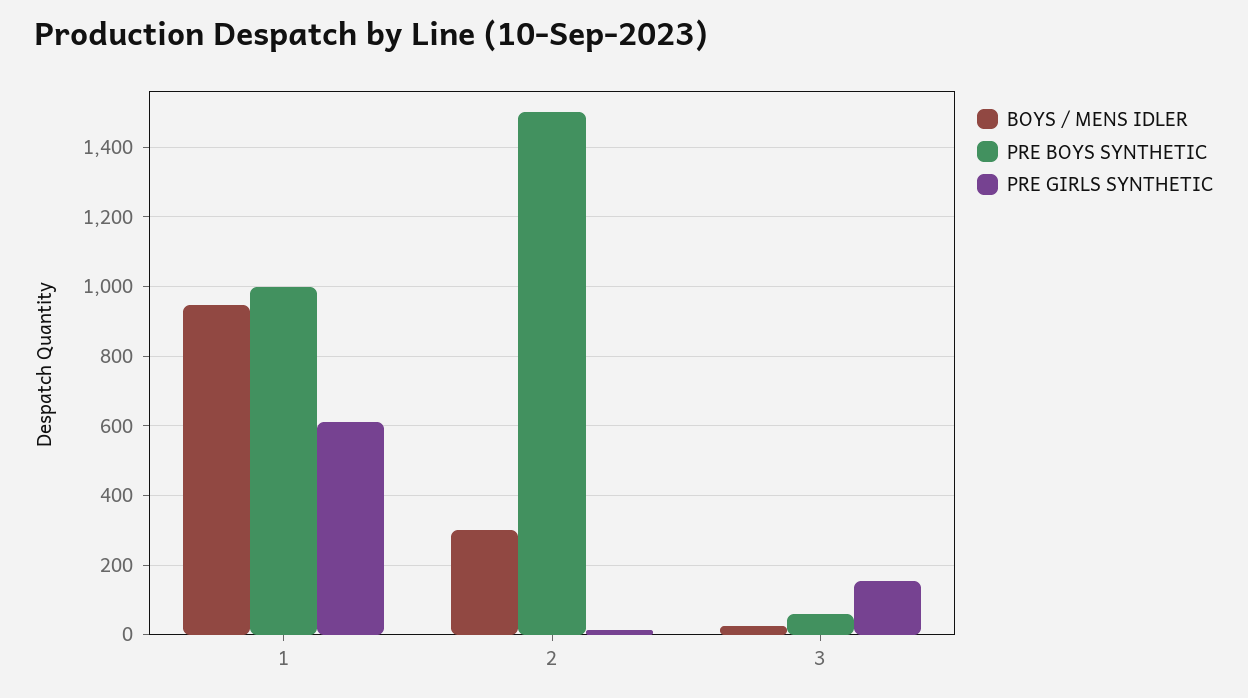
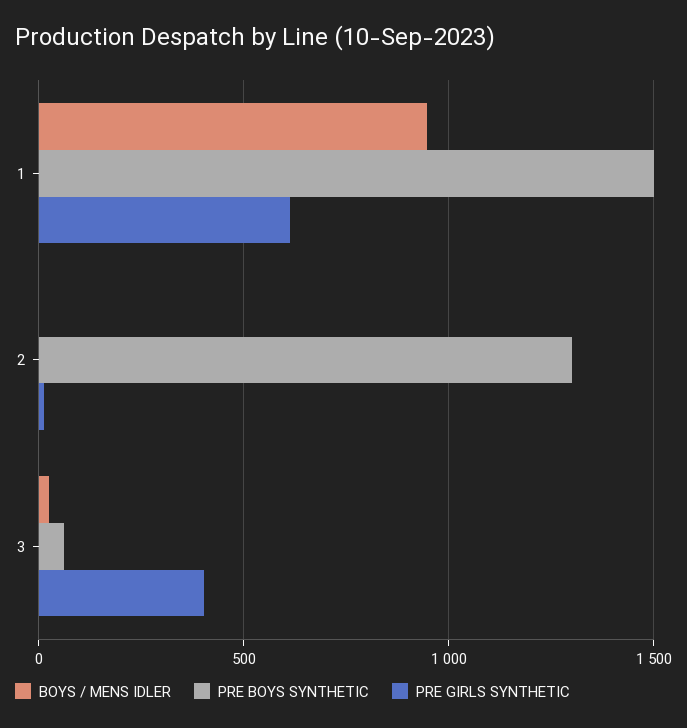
  {
    "BOYS / MENS IDLER": {
      "1": 940,
-     "2": 300,
+     "2": 0,
      "3": 20
    },
    "PRE BOYS SYNTHETIC": {
-     "1": 1000,
+     "1": 1500,
-     "2": 1500,
+     "2": 1300,
      "3": 60
    },
    "PRE GIRLS SYNTHETIC": {
      "1": 620,
      "2": 20,
-     "3": 160
+     "3": 400
    }
  }

